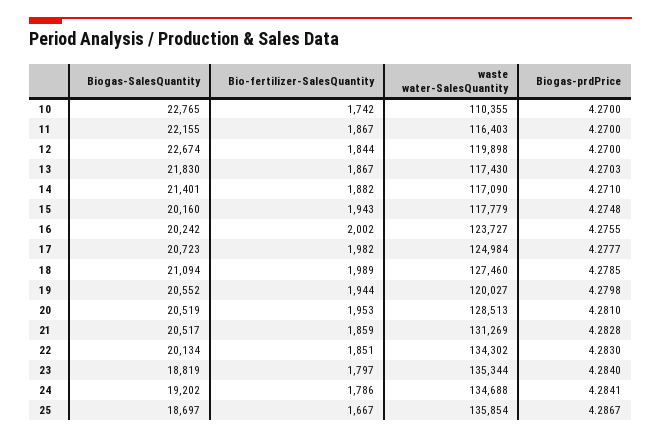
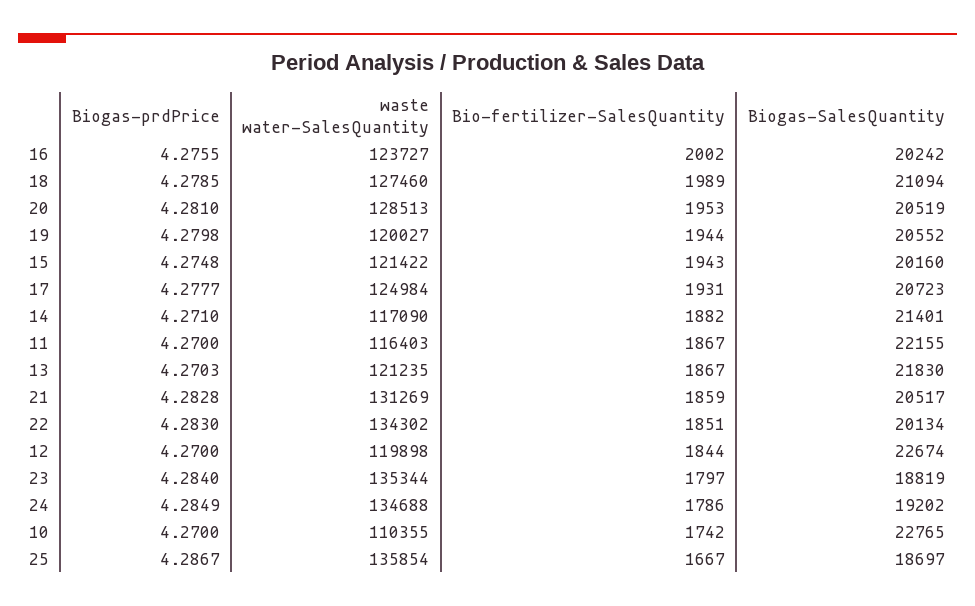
  {
    "Biogas-SalesQuantity": {
      "10": 22765,
      "11": 22155,
      "12": 22674,
      "13": 21830,
      "14": 21401,
      "15": 20160,
      "16": 20242,
      "17": 20723,
      "18": 21094,
      "19": 20552,
      "20": 20519,
      "21": 20517,
      "22": 20134,
      "23": 18819,
      "24": 19202,
      "25": 18697
    },
    "Bio-fertilizer-SalesQuantity": {
      "10": 1742,
      "11": 1867,
      "12": 1844,
      "13": 1867,
      "14": 1882,
      "15": 1943,
      "16": 2002,
-     "17": 1982,
+     "17": 1931,
      "18": 1989,
      "19": 1944,
      "20": 1953,
      "21": 1859,
      "22": 1851,
      "23": 1797,
      "24": 1786,
      "25": 1667
    },
    "waste water-SalesQuantity": {
      "10": 110355,
      "11": 116403,
      "12": 119898,
-     "13": 117430,
+     "13": 121235,
      "14": 117090,
-     "15": 117779,
+     "15": 121422,
      "16": 123727,
      "17": 124984,
      "18": 127460,
      "19": 120027,
      "20": 128513,
      "21": 131269,
      "22": 134302,
      "23": 135344,
      "24": 134688,
      "25": 135854
    },
    "Biogas-prdPrice": {
      "10": 4.27,
      "11": 4.27,
      "12": 4.27,
      "13": 4.2703,
      "14": 4.271,
      "15": 4.2748,
      "16": 4.2755,
      "17": 4.2777,
      "18": 4.2785,
      "19": 4.2798,
      "20": 4.281,
      "21": 4.2828,
      "22": 4.283,
      "23": 4.284,
-     "24": 4.2841,
+     "24": 4.2849,
      "25": 4.2867
    }
  }

